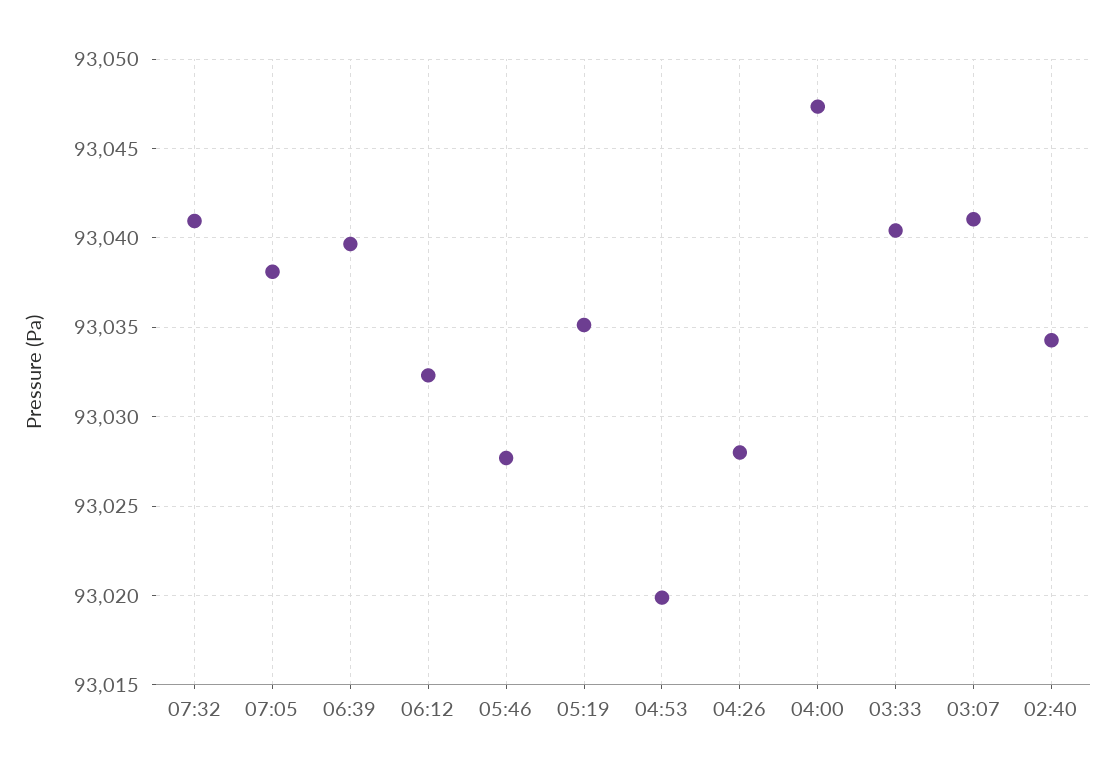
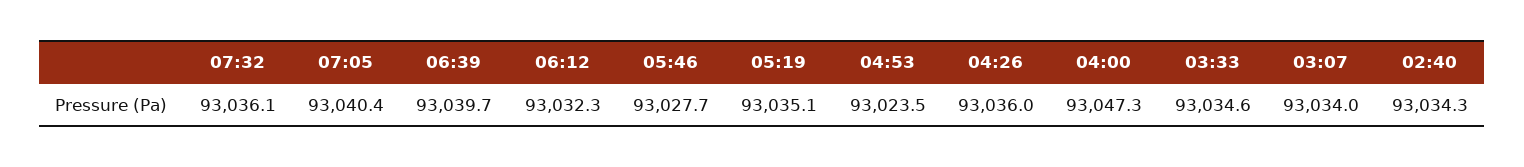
  {
-   "07:32": 93041,
+   "07:32": 93036.1,
-   "07:05": 93038,
+   "07:05": 93040.4,
    "06:39": 93039.7,
    "06:12": 93032.3,
    "05:46": 93027.7,
    "05:19": 93035.1,
-   "04:53": 93020,
+   "04:53": 93023.5,
-   "04:26": 93028,
+   "04:26": 93036,
    "04:00": 93047.3,
-   "03:33": 93040.5,
+   "03:33": 93034.6,
-   "03:07": 93041,
+   "03:07": 93034,
    "02:40": 93034.3
  }

